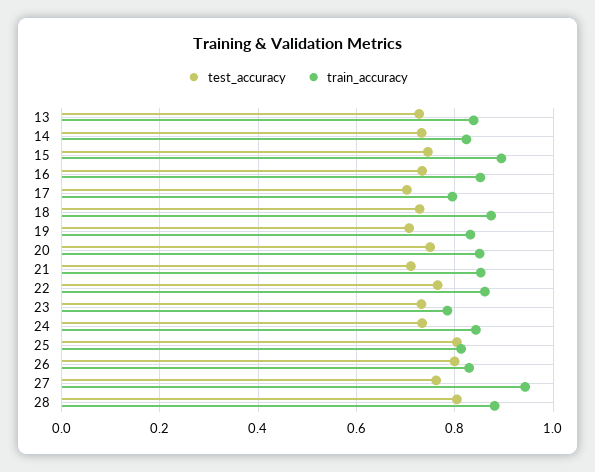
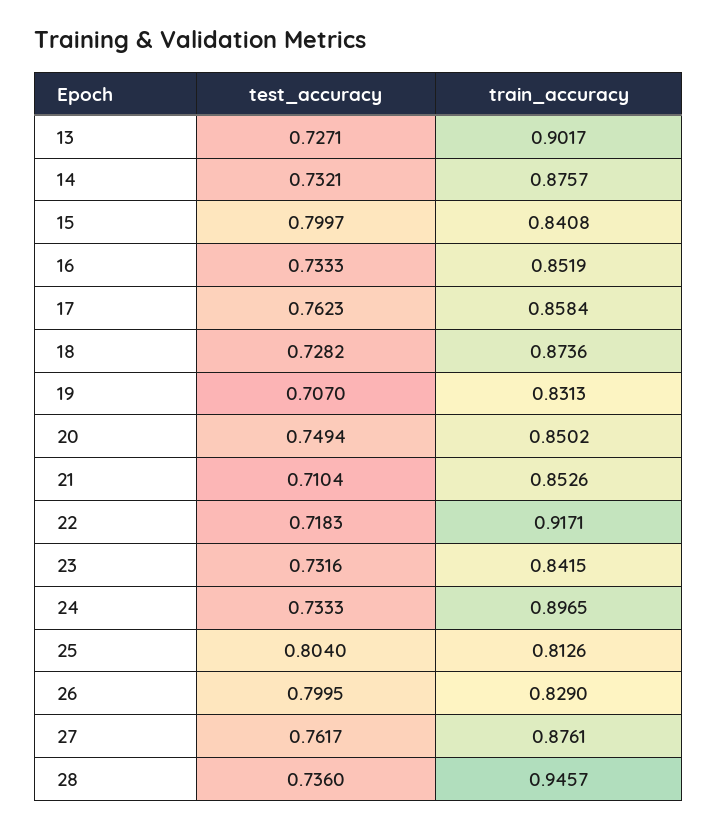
  {
    "test_accuracy": {
      "13": 0.7271,
      "14": 0.7321,
-     "15": 0.74,
+     "15": 0.7997,
      "16": 0.7333,
-     "17": 0.7,
+     "17": 0.7623,
      "18": 0.7282,
      "19": 0.707,
      "20": 0.7494,
      "21": 0.7104,
-     "22": 0.76,
+     "22": 0.7183,
      "23": 0.7316,
      "24": 0.7333,
      "25": 0.804,
      "26": 0.7995,
      "27": 0.7617,
-     "28": 0.8
+     "28": 0.736
    },
    "train_accuracy": {
-     "13": 0.84,
+     "13": 0.9017,
-     "14": 0.82,
+     "14": 0.8757,
-     "15": 0.9,
+     "15": 0.8408,
      "16": 0.8519,
-     "17": 0.8,
+     "17": 0.8584,
      "18": 0.8736,
      "19": 0.8313,
      "20": 0.8502,
      "21": 0.8526,
-     "22": 0.86,
+     "22": 0.9171,
-     "23": 0.78,
+     "23": 0.8415,
-     "24": 0.84,
+     "24": 0.8965,
      "25": 0.8126,
      "26": 0.829,
-     "27": 0.94,
+     "27": 0.8761,
-     "28": 0.88
+     "28": 0.9457
    }
  }

